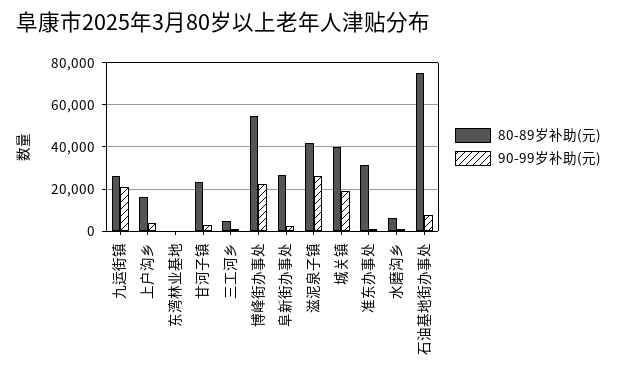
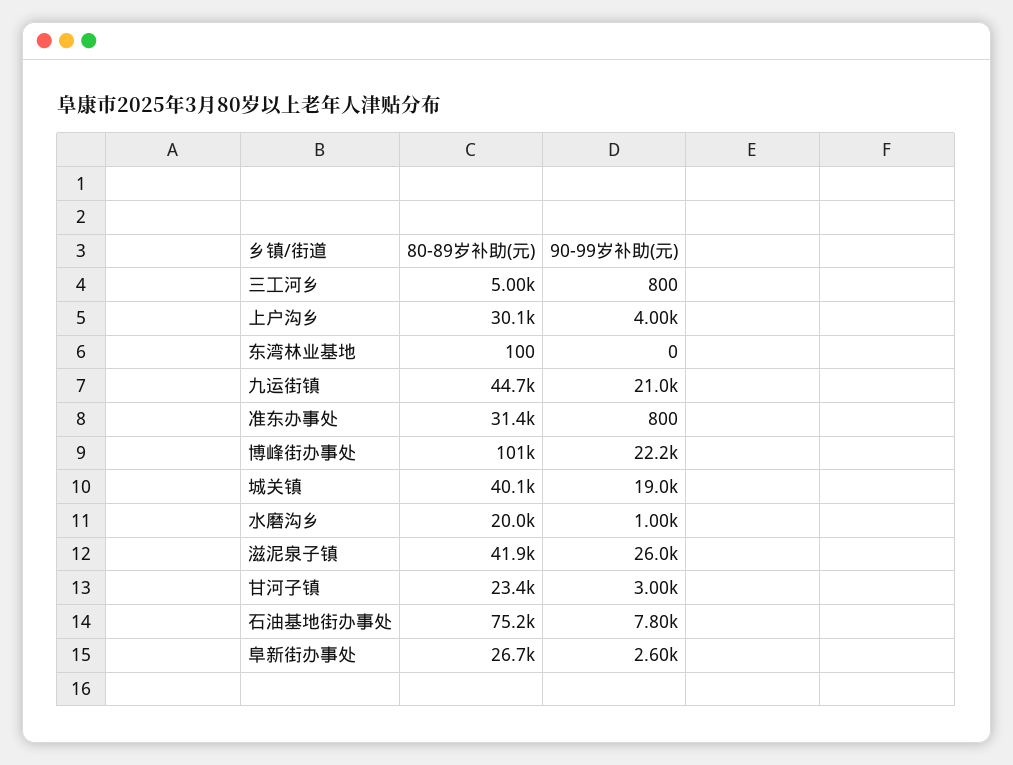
  {
    "80-89岁补助(元)": {
-     "九运街镇": 25000,
+     "九运街镇": 44700,
-     "上户沟乡": 15000,
+     "上户沟乡": 30100,
      "东湾林业基地": 100,
      "甘河子镇": 23400,
      "三工河乡": 5000,
-     "博峰街办事处": 55000,
+     "博峰街办事处": 101000,
      "阜新街办事处": 26700,
      "滋泥泉子镇": 41900,
      "城关镇": 40100,
      "准东办事处": 31400,
-     "水磨沟乡": 5000,
+     "水磨沟乡": 20000,
      "石油基地街办事处": 75200
    },
    "90-99岁补助(元)": {
      "九运街镇": 21000,
      "上户沟乡": 4000,
      "东湾林业基地": 0,
      "甘河子镇": 3000,
      "三工河乡": 800,
      "博峰街办事处": 22200,
      "阜新街办事处": 2600,
      "滋泥泉子镇": 26000,
      "城关镇": 19000,
      "准东办事处": 800,
      "水磨沟乡": 1000,
      "石油基地街办事处": 7800
    }
  }

